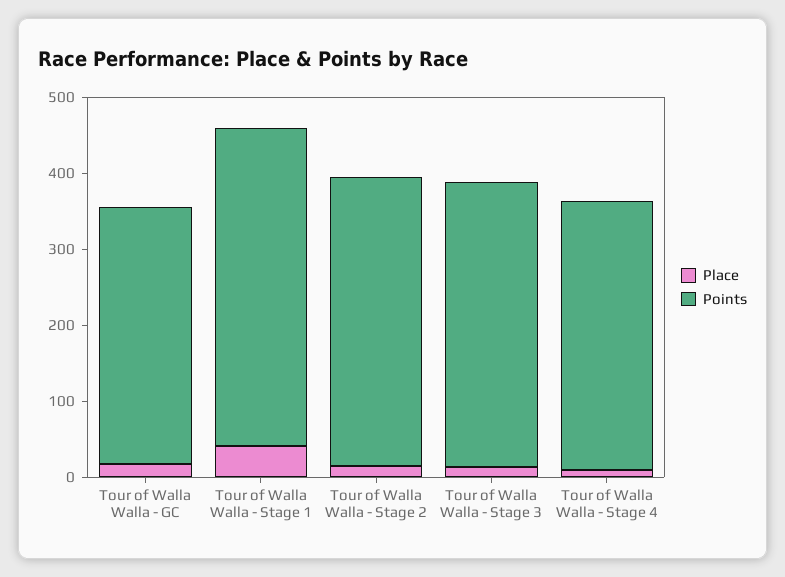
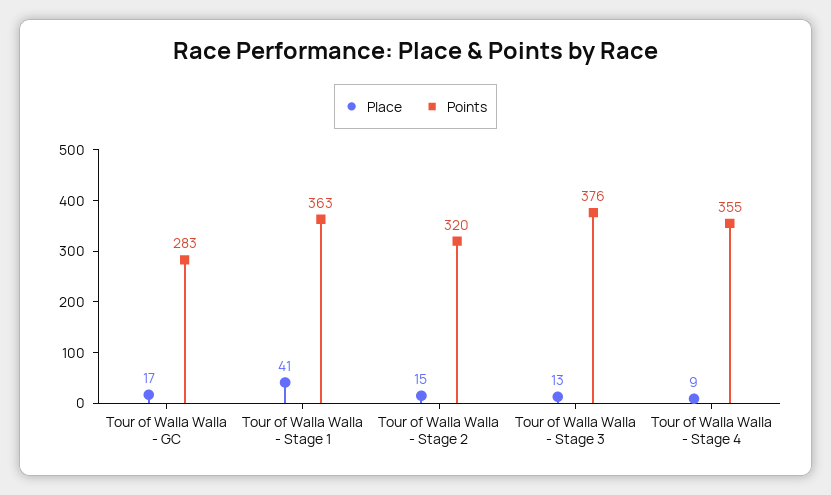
  {
    "Place": {
      "Tour of Walla Walla - GC": 17,
      "Tour of Walla Walla - Stage 1": 41,
      "Tour of Walla Walla - Stage 2": 15,
      "Tour of Walla Walla - Stage 3": 13,
      "Tour of Walla Walla - Stage 4": 9
    },
    "Points": {
-     "Tour of Walla Walla - GC": 340,
+     "Tour of Walla Walla - GC": 283,
-     "Tour of Walla Walla - Stage 1": 420,
+     "Tour of Walla Walla - Stage 1": 363,
-     "Tour of Walla Walla - Stage 2": 380,
+     "Tour of Walla Walla - Stage 2": 320,
      "Tour of Walla Walla - Stage 3": 376,
      "Tour of Walla Walla - Stage 4": 355
    }
  }

